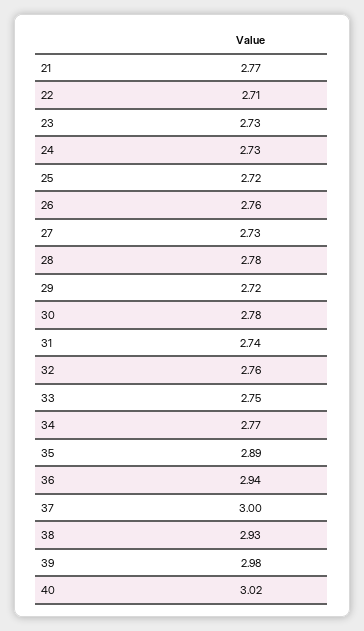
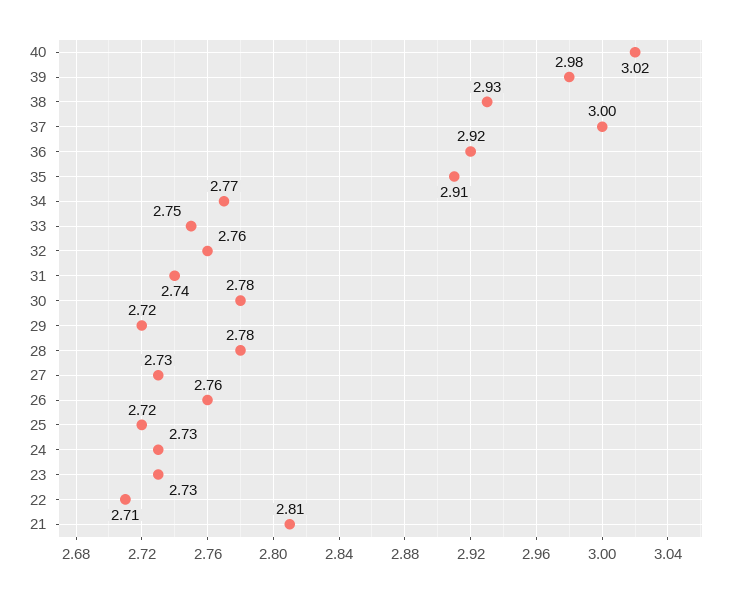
  {
-   "21": 2.77,
+   "21": 2.81,
    "22": 2.71,
    "23": 2.73,
    "24": 2.73,
    "25": 2.72,
    "26": 2.76,
    "27": 2.73,
    "28": 2.78,
    "29": 2.72,
    "30": 2.78,
    "31": 2.74,
    "32": 2.76,
    "33": 2.75,
    "34": 2.77,
-   "35": 2.89,
+   "35": 2.91,
-   "36": 2.94,
+   "36": 2.92,
    "37": 3,
    "38": 2.93,
    "39": 2.98,
    "40": 3.02
  }

